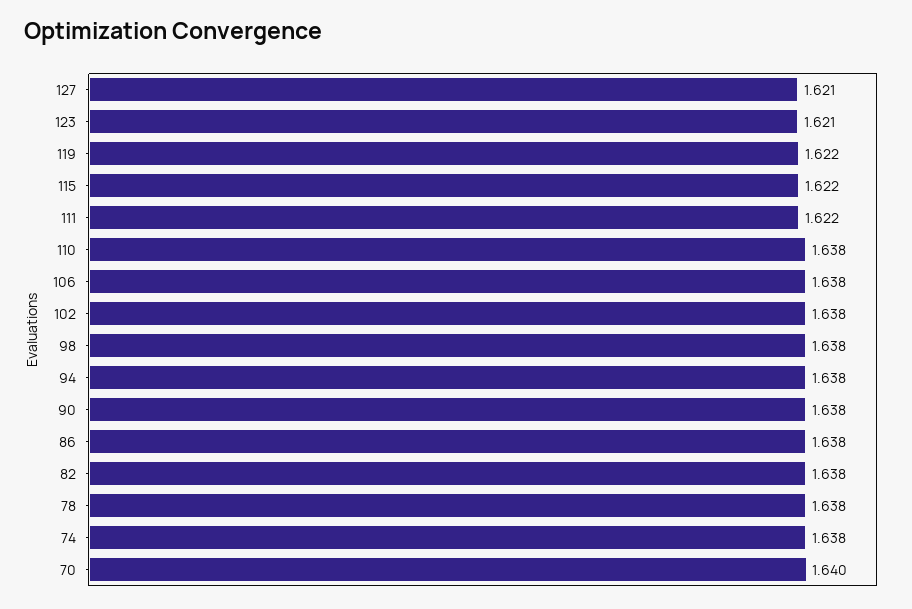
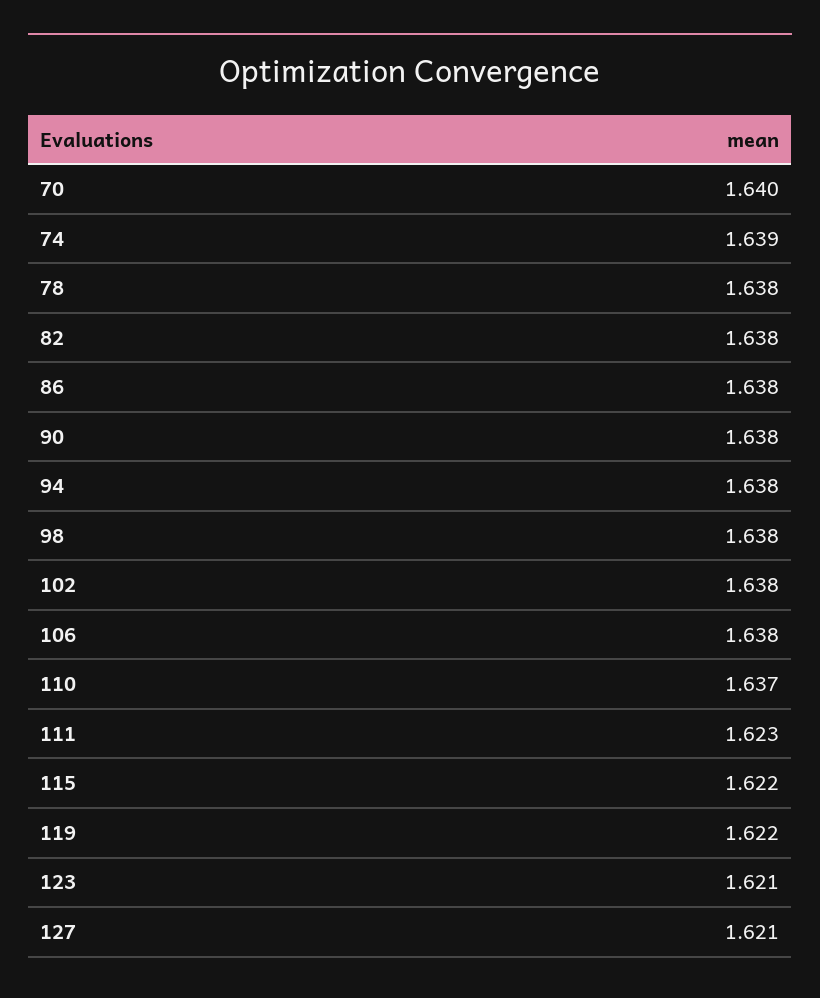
  {
    "127": 1.621,
    "123": 1.621,
    "119": 1.622,
    "115": 1.622,
-   "111": 1.622,
+   "111": 1.623,
-   "110": 1.638,
+   "110": 1.637,
    "106": 1.638,
    "102": 1.638,
    "98": 1.638,
    "94": 1.638,
    "90": 1.638,
    "86": 1.638,
    "82": 1.638,
    "78": 1.638,
-   "74": 1.638,
+   "74": 1.639,
    "70": 1.64
  }

